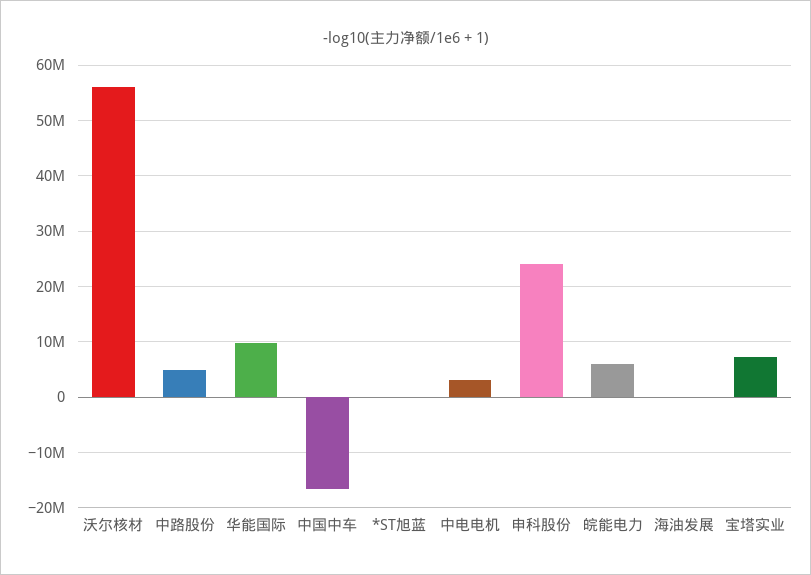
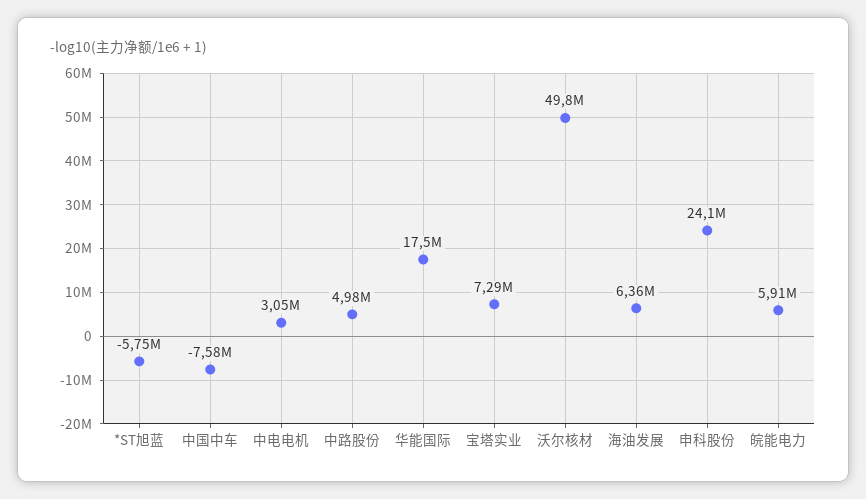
  {
-   "沃尔核材": 56000000,
+   "沃尔核材": 49800000,
    "中路股份": 4980000,
-   "华能国际": 10000000,
+   "华能国际": 17500000,
-   "中国中车": -16000000,
+   "中国中车": -7580000,
-   "*ST旭蓝": 0,
+   "*ST旭蓝": -5750000,
    "中电电机": 3050000,
    "申科股份": 24100000,
    "皖能电力": 5910000,
-   "海油发展": 0,
+   "海油发展": 6360000,
    "宝塔实业": 7290000
  }

